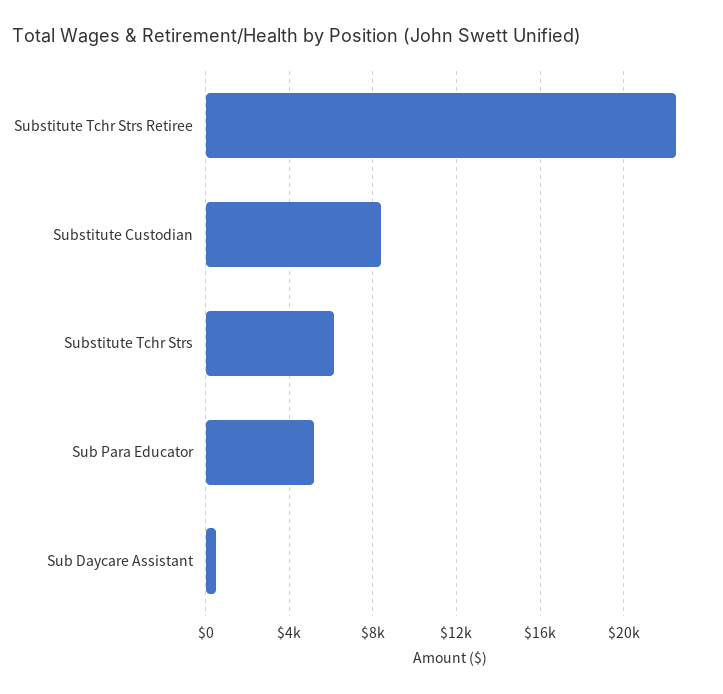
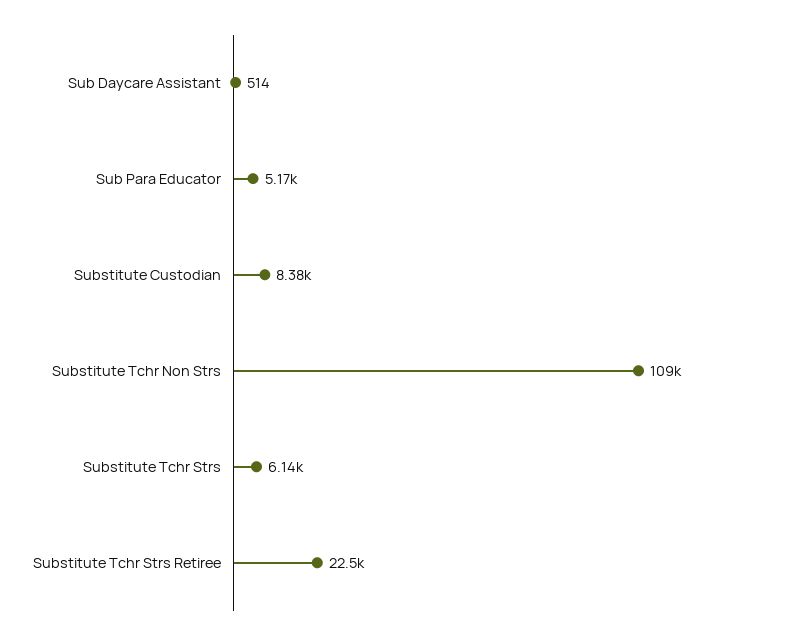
  {
    "Substitute Tchr Strs Retiree": 22500,
    "Substitute Custodian": 8380,
    "Substitute Tchr Strs": 6140,
    "Sub Para Educator": 5170,
-   "Sub Daycare Assistant": 514
+   "Sub Daycare Assistant": 514,
+   "Substitute Tchr Non Strs": 109000
  }

